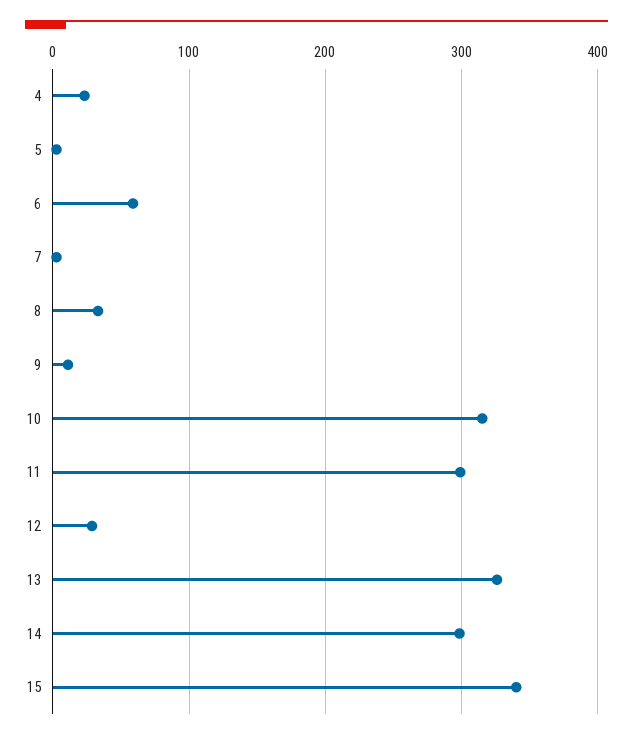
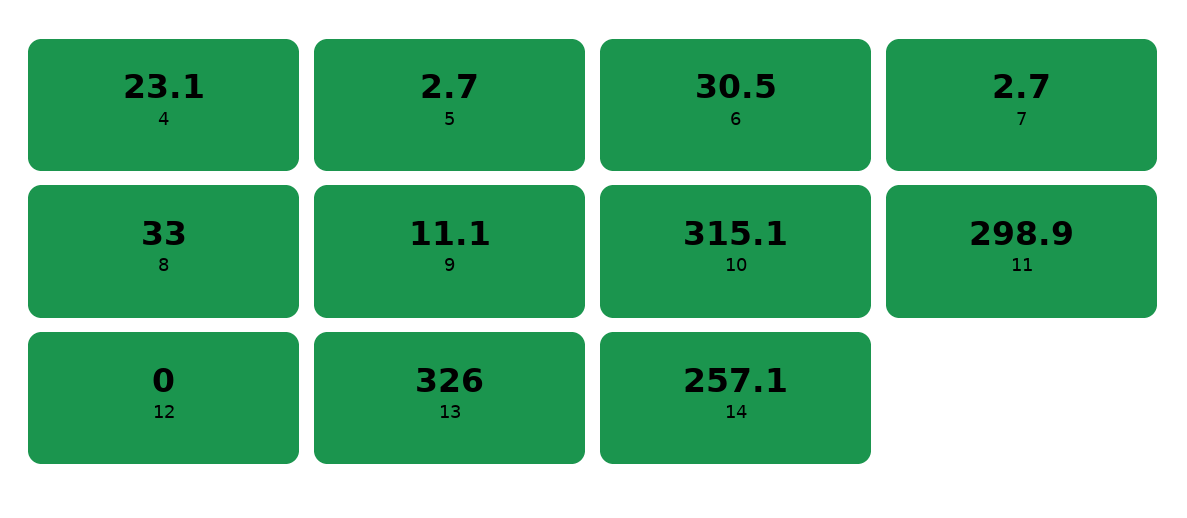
  {
    "4": 23.1,
    "5": 2.7,
-   "6": 60,
+   "6": 30.5,
    "7": 2.7,
    "8": 33,
    "9": 11.1,
    "10": 315.1,
    "11": 298.9,
-   "12": 30,
+   "12": 0,
    "13": 326,
-   "14": 300,
+   "14": 257.1
-   "15": 340
  }

